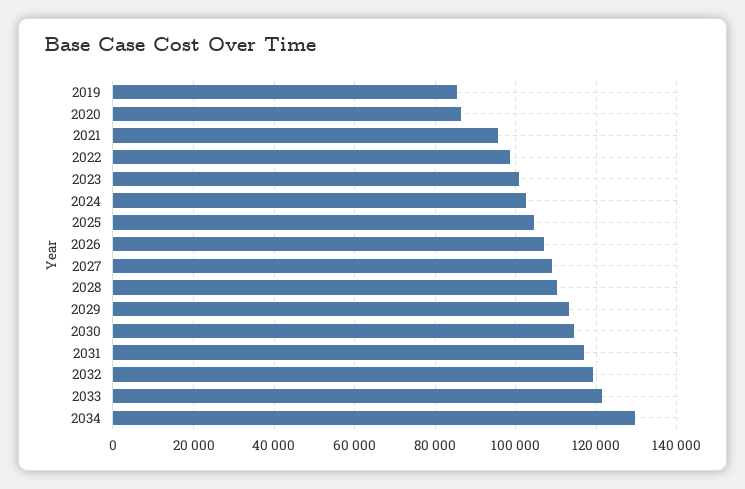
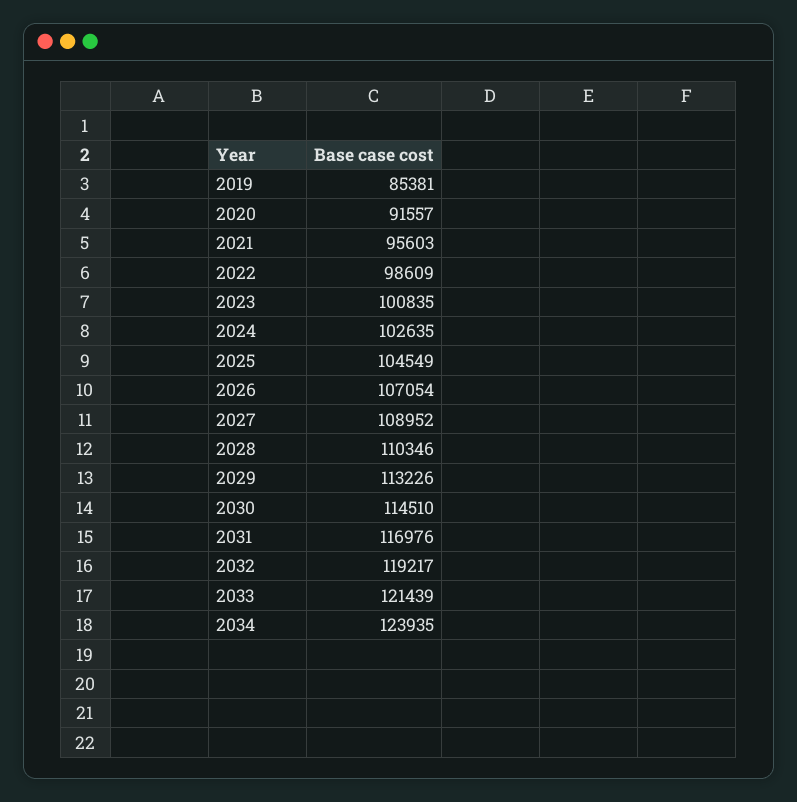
  {
    "2019": 85381,
-   "2020": 86000,
+   "2020": 91557,
    "2021": 95603,
    "2022": 98609,
    "2023": 100835,
    "2024": 102635,
    "2025": 104549,
    "2026": 107054,
    "2027": 108952,
    "2028": 110346,
    "2029": 113226,
    "2030": 114510,
    "2031": 116976,
    "2032": 119217,
    "2033": 121439,
-   "2034": 130000
+   "2034": 123935
  }

